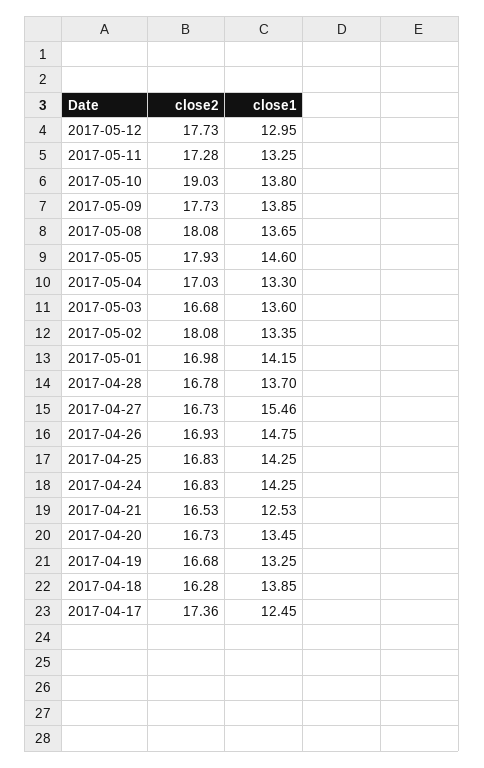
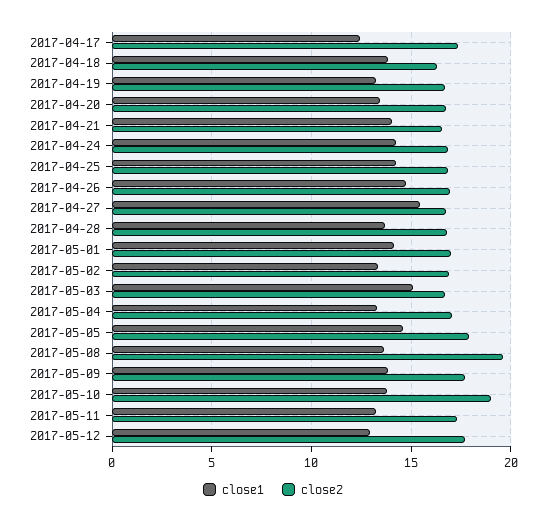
  {
    "close2": {
      "2017-05-12": 17.73,
      "2017-05-11": 17.28,
      "2017-05-10": 19.03,
      "2017-05-09": 17.73,
-     "2017-05-08": 18.08,
+     "2017-05-08": 19.5,
      "2017-05-05": 17.93,
      "2017-05-04": 17.03,
      "2017-05-03": 16.68,
-     "2017-05-02": 18.08,
+     "2017-05-02": 17,
      "2017-05-01": 16.98,
      "2017-04-28": 16.78,
      "2017-04-27": 16.73,
      "2017-04-26": 16.93,
      "2017-04-25": 16.83,
      "2017-04-24": 16.83,
      "2017-04-21": 16.53,
      "2017-04-20": 16.73,
      "2017-04-19": 16.68,
      "2017-04-18": 16.28,
      "2017-04-17": 17.36
    },
    "close1": {
      "2017-05-12": 12.95,
      "2017-05-11": 13.25,
      "2017-05-10": 13.8,
      "2017-05-09": 13.85,
      "2017-05-08": 13.65,
      "2017-05-05": 14.6,
      "2017-05-04": 13.3,
-     "2017-05-03": 13.6,
+     "2017-05-03": 15,
      "2017-05-02": 13.35,
      "2017-05-01": 14.15,
      "2017-04-28": 13.7,
      "2017-04-27": 15.46,
      "2017-04-26": 14.75,
      "2017-04-25": 14.25,
      "2017-04-24": 14.25,
-     "2017-04-21": 12.53,
+     "2017-04-21": 14,
      "2017-04-20": 13.45,
      "2017-04-19": 13.25,
      "2017-04-18": 13.85,
      "2017-04-17": 12.45
    }
  }

